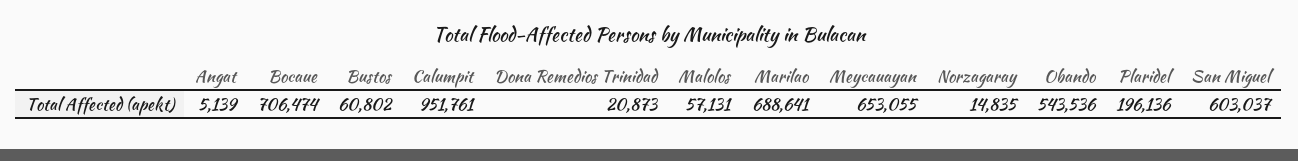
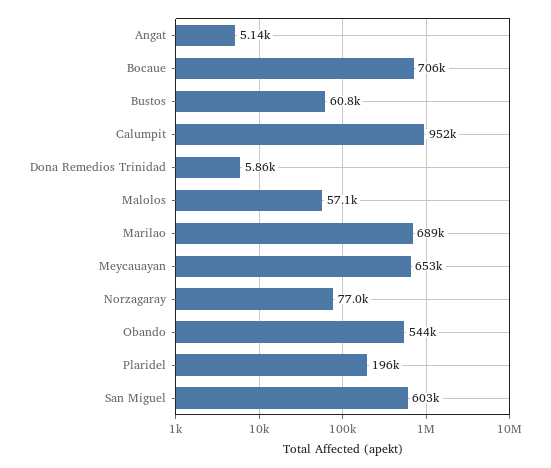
  {
    "Angat": 5139,
    "Bocaue": 706474,
    "Bustos": 60802,
    "Calumpit": 951761,
-   "Dona Remedios Trinidad": 20873,
+   "Dona Remedios Trinidad": 5860,
    "Malolos": 57131,
    "Marilao": 688641,
    "Meycauayan": 653055,
-   "Norzagaray": 14835,
+   "Norzagaray": 77000,
    "Obando": 543536,
    "Plaridel": 196136,
    "San Miguel": 603037
  }

